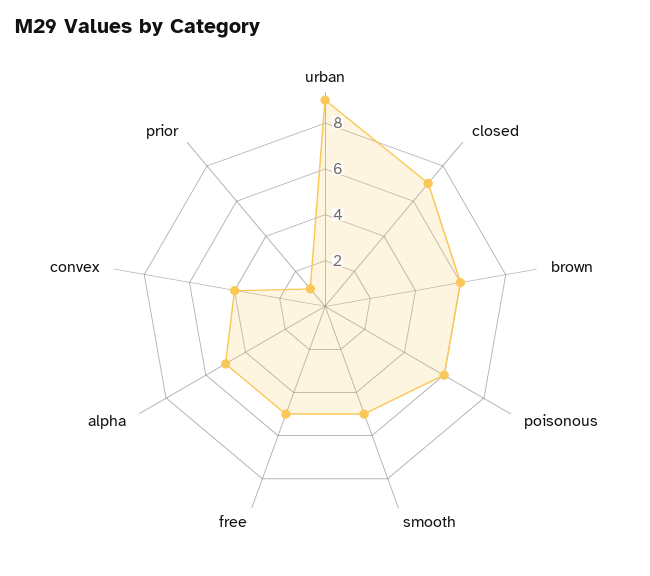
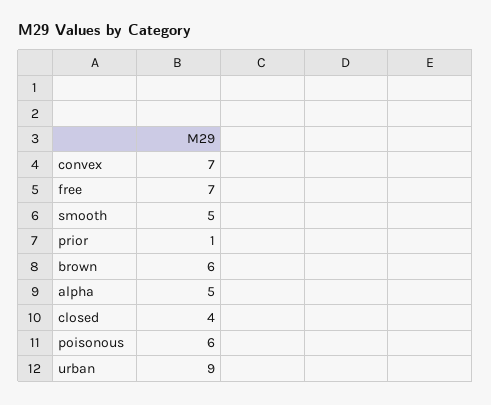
  {
    "urban": 9,
-   "closed": 7,
+   "closed": 4,
    "brown": 6,
    "poisonous": 6,
    "smooth": 5,
-   "free": 5,
+   "free": 7,
    "alpha": 5,
-   "convex": 4,
+   "convex": 7,
    "prior": 1
  }

